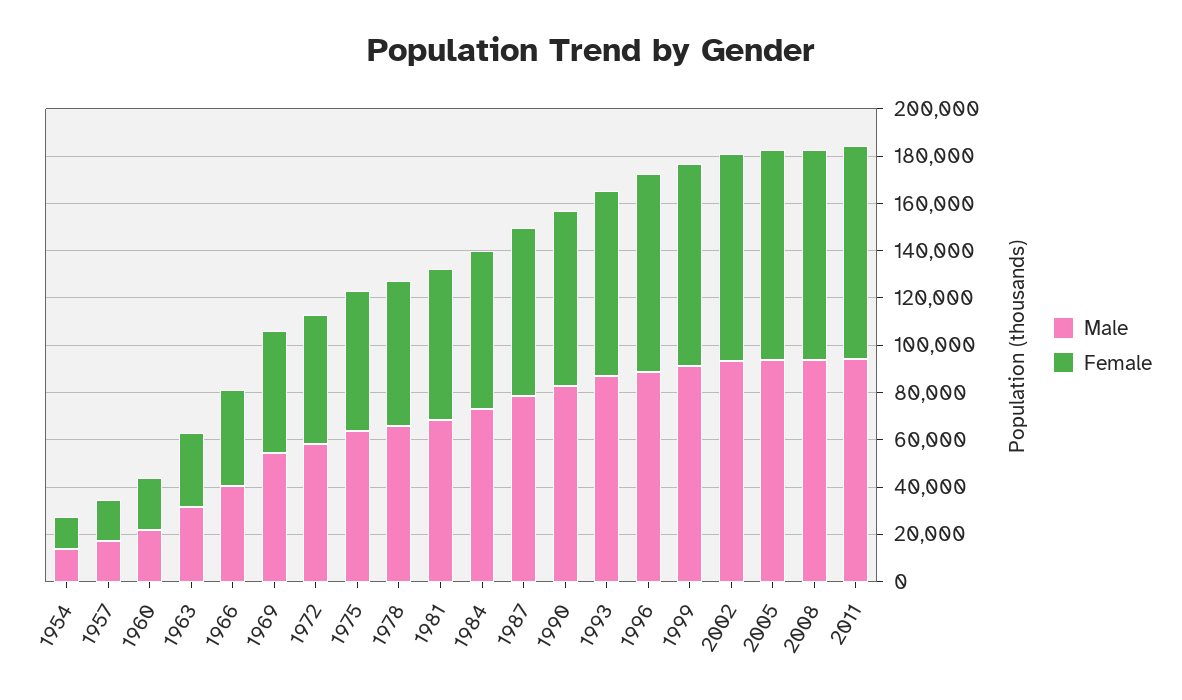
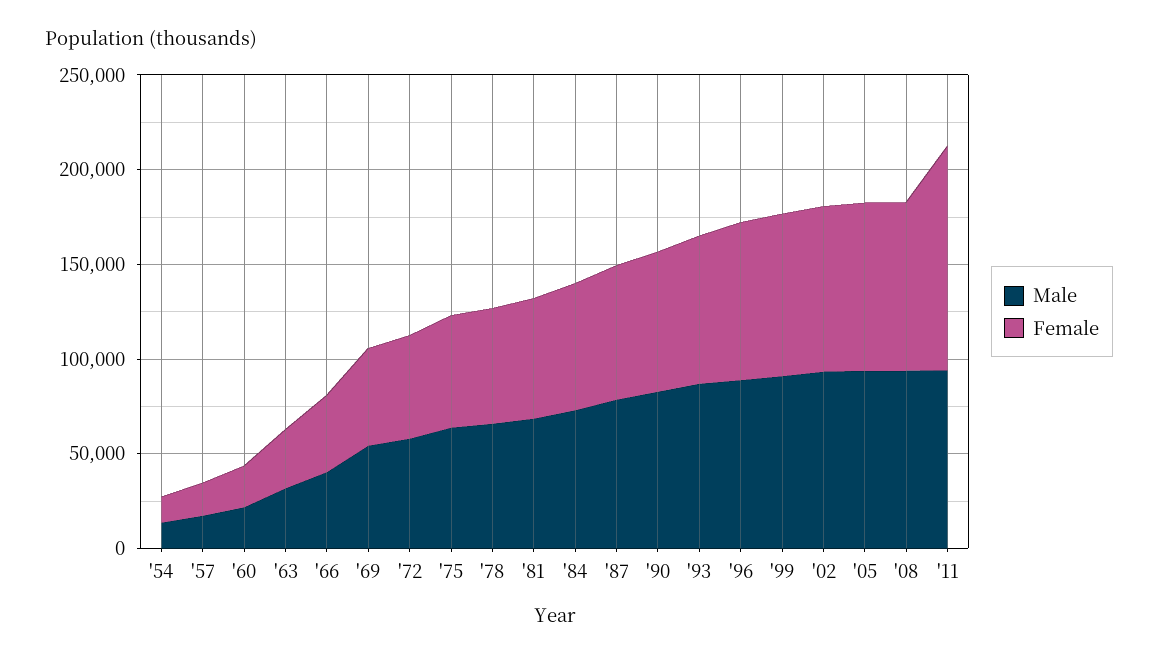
  {
    "Male": {
      "1954": 15000,
      "1957": 15000,
      "1960": 20000,
      "1963": 30000,
      "1966": 40000,
      "1969": 55000,
      "1972": 60000,
      "1975": 65000,
      "1978": 65000,
      "1981": 70000,
      "1984": 75000,
      "1987": 80000,
      "1990": 85000,
      "1993": 85000,
      "1996": 90000,
      "1999": 90000,
      "2002": 95000,
      "2005": 95000,
      "2008": 95000,
      "2011": 95000
    },
    "Female": {
      "1954": 15000,
      "1957": 15000,
      "1960": 20000,
      "1963": 30000,
      "1966": 40000,
      "1969": 50000,
      "1972": 55000,
      "1975": 60000,
      "1978": 60000,
      "1981": 65000,
      "1984": 65000,
      "1987": 70000,
      "1990": 75000,
      "1993": 80000,
      "1996": 85000,
      "1999": 85000,
      "2002": 85000,
      "2005": 90000,
      "2008": 90000,
-     "2011": 90000
+     "2011": 120000
    }
  }

